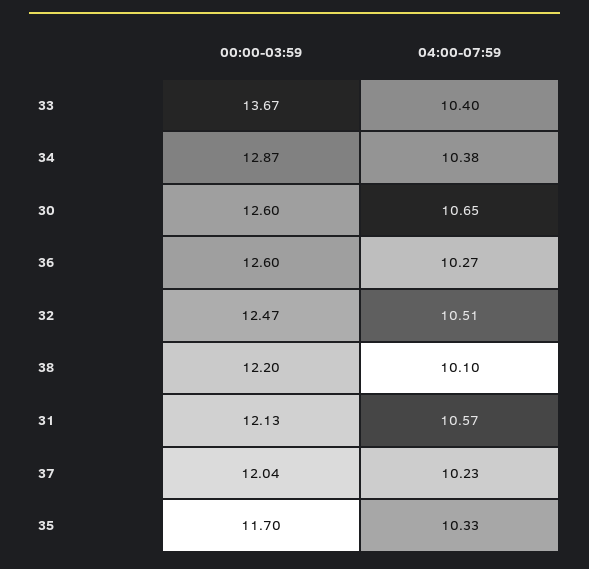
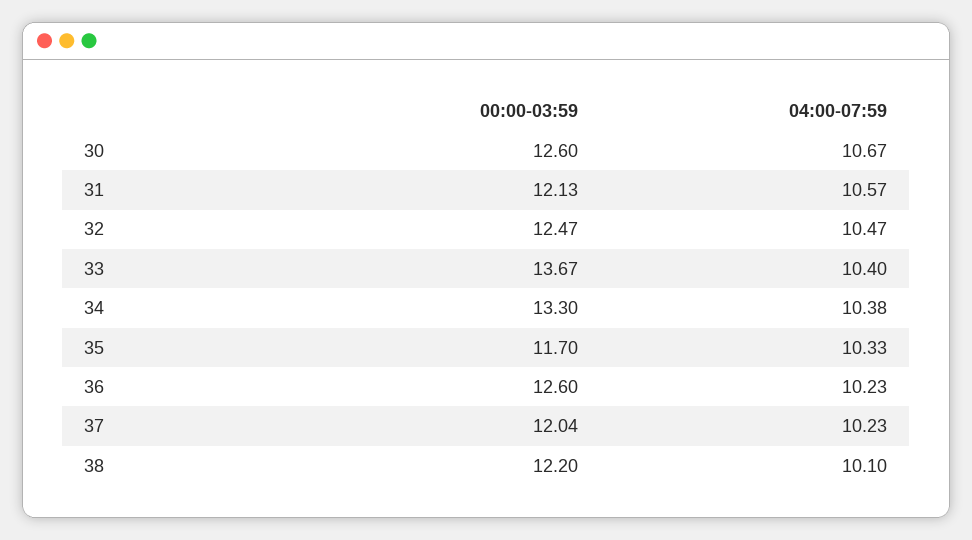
  {
    "00:00-03:59": {
      "33": 13.67,
-     "34": 12.87,
+     "34": 13.3,
      "30": 12.6,
      "36": 12.6,
      "32": 12.47,
      "38": 12.2,
      "31": 12.13,
      "37": 12.04,
      "35": 11.7
    },
    "04:00-07:59": {
      "33": 10.4,
      "34": 10.38,
-     "30": 10.65,
+     "30": 10.67,
-     "36": 10.27,
+     "36": 10.23,
-     "32": 10.51,
+     "32": 10.47,
      "38": 10.1,
      "31": 10.57,
      "37": 10.23,
      "35": 10.33
    }
  }

